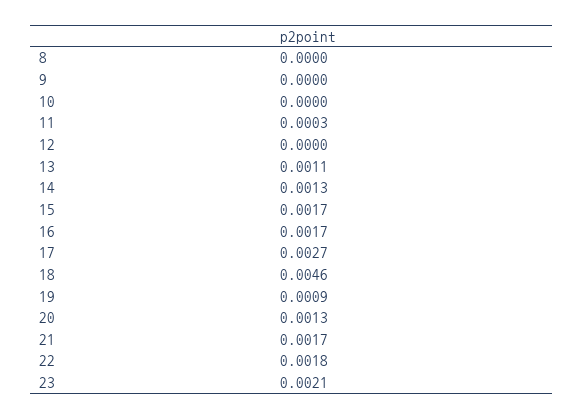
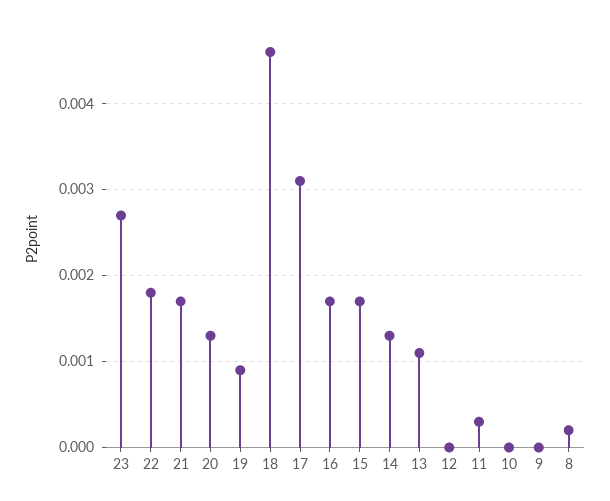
  {
-   "8": 0,
+   "8": 0.0002,
    "9": 0,
    "10": 0,
    "11": 0.0003,
    "12": 0,
    "13": 0.0011,
    "14": 0.0013,
    "15": 0.0017,
    "16": 0.0017,
-   "17": 0.0027,
+   "17": 0.0031,
    "18": 0.0046,
    "19": 0.0009,
    "20": 0.0013,
    "21": 0.0017,
    "22": 0.0018,
-   "23": 0.0021
+   "23": 0.0027
  }

